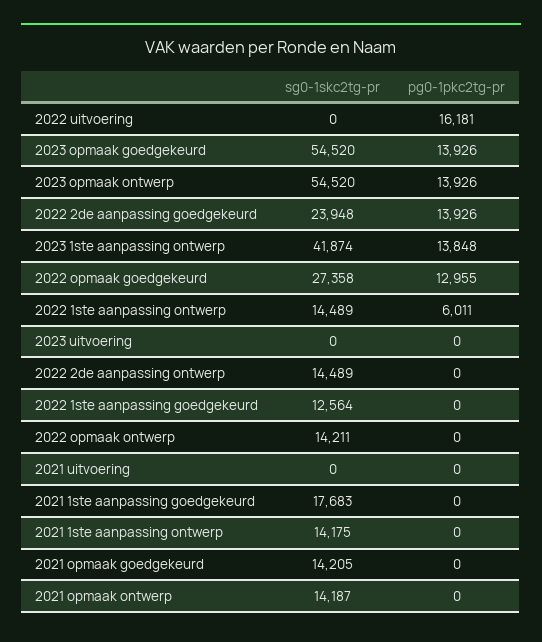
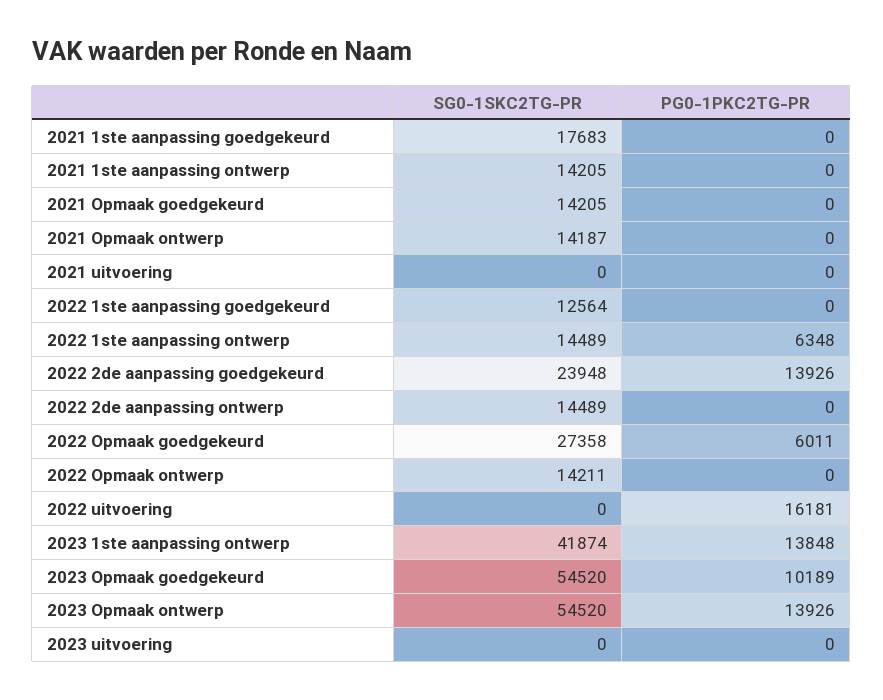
  {
    "sg0-1skc2tg-pr": {
      "2022 uitvoering": 0,
      "2023 opmaak goedgekeurd": 54520,
      "2023 opmaak ontwerp": 54520,
      "2022 2de aanpassing goedgekeurd": 23948,
      "2023 1ste aanpassing ontwerp": 41874,
      "2022 opmaak goedgekeurd": 27358,
      "2022 1ste aanpassing ontwerp": 14489,
      "2023 uitvoering": 0,
      "2022 2de aanpassing ontwerp": 14489,
      "2022 1ste aanpassing goedgekeurd": 12564,
      "2022 opmaak ontwerp": 14211,
      "2021 uitvoering": 0,
      "2021 1ste aanpassing goedgekeurd": 17683,
-     "2021 1ste aanpassing ontwerp": 14175,
+     "2021 1ste aanpassing ontwerp": 14205,
      "2021 opmaak goedgekeurd": 14205,
      "2021 opmaak ontwerp": 14187
    },
    "pg0-1pkc2tg-pr": {
      "2022 uitvoering": 16181,
-     "2023 opmaak goedgekeurd": 13926,
+     "2023 opmaak goedgekeurd": 10189,
      "2023 opmaak ontwerp": 13926,
      "2022 2de aanpassing goedgekeurd": 13926,
      "2023 1ste aanpassing ontwerp": 13848,
-     "2022 opmaak goedgekeurd": 12955,
+     "2022 opmaak goedgekeurd": 6011,
-     "2022 1ste aanpassing ontwerp": 6011,
+     "2022 1ste aanpassing ontwerp": 6348,
      "2023 uitvoering": 0,
      "2022 2de aanpassing ontwerp": 0,
      "2022 1ste aanpassing goedgekeurd": 0,
      "2022 opmaak ontwerp": 0,
      "2021 uitvoering": 0,
      "2021 1ste aanpassing goedgekeurd": 0,
      "2021 1ste aanpassing ontwerp": 0,
      "2021 opmaak goedgekeurd": 0,
      "2021 opmaak ontwerp": 0
    }
  }

